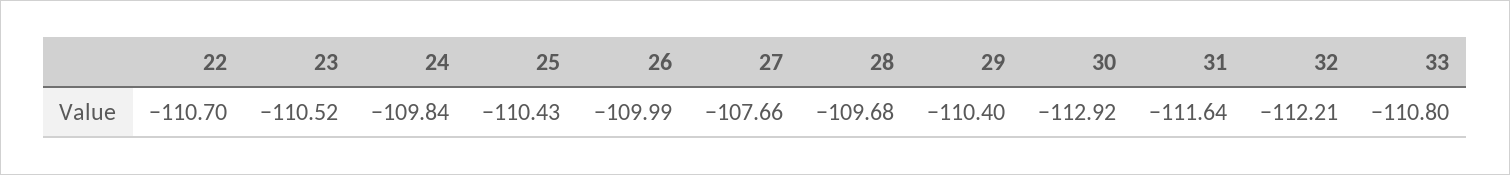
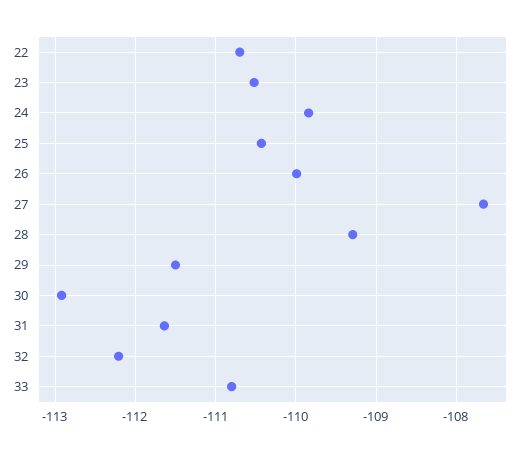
  {
    "22": -110.7,
    "23": -110.52,
    "24": -109.84,
    "25": -110.43,
    "26": -109.99,
    "27": -107.66,
-   "28": -109.68,
+   "28": -109.3,
-   "29": -110.4,
+   "29": -111.5,
    "30": -112.92,
    "31": -111.64,
    "32": -112.21,
    "33": -110.8
  }

